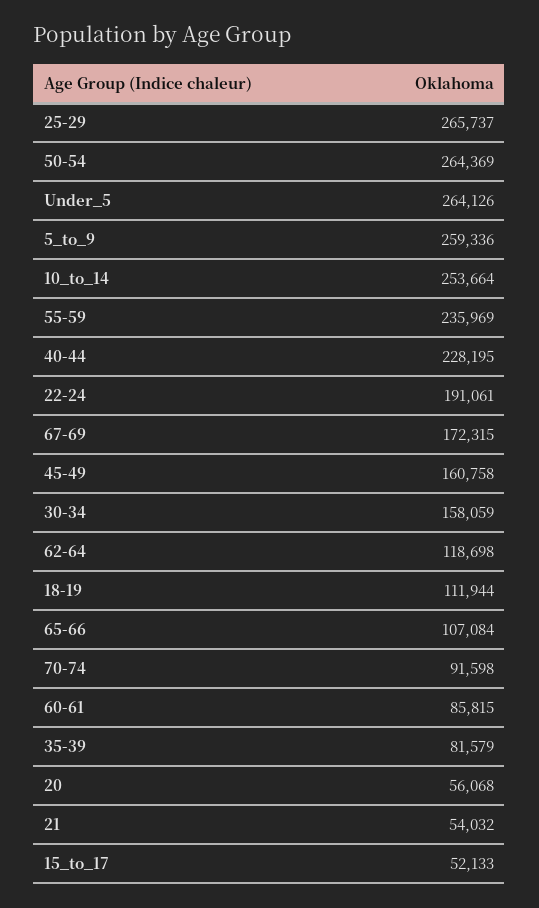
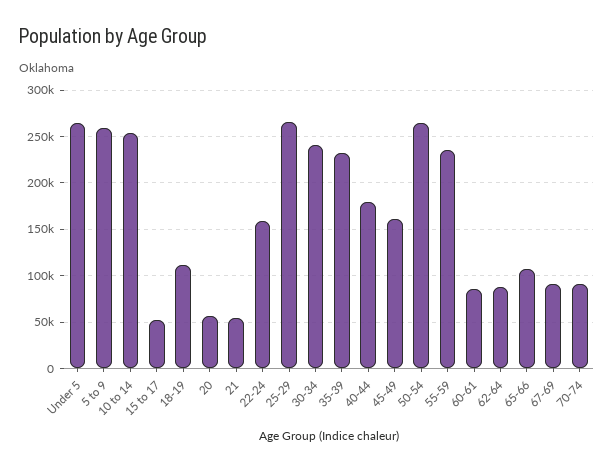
  {
    "25-29": 265737,
    "50-54": 264369,
    "Under_5": 264126,
    "5_to_9": 259336,
    "10_to_14": 253664,
    "55-59": 235969,
-   "40-44": 228195,
+   "40-44": 180000,
-   "22-24": 191061,
+   "22-24": 160000,
-   "67-69": 172315,
+   "67-69": 90000,
    "45-49": 160758,
-   "30-34": 158059,
+   "30-34": 240000,
-   "62-64": 118698,
+   "62-64": 90000,
    "18-19": 111944,
    "65-66": 107084,
    "70-74": 91598,
    "60-61": 85815,
-   "35-39": 81579,
+   "35-39": 230000,
    "20": 56068,
    "21": 54032,
    "15_to_17": 52133
  }

